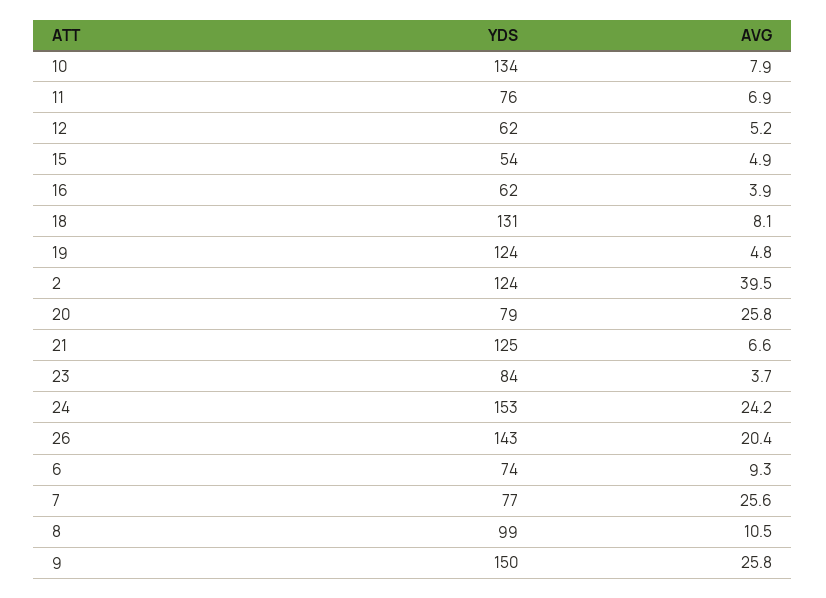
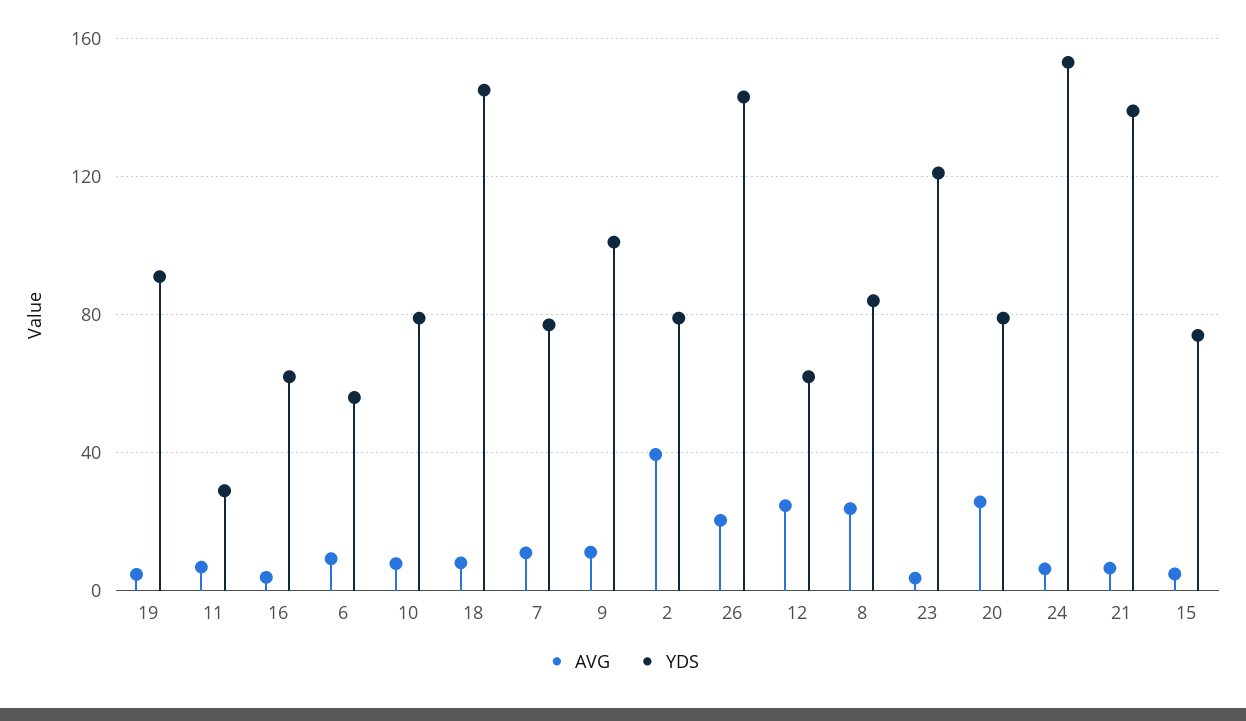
  {
    "YDS": {
-     "10": 134,
+     "10": 80,
-     "11": 76,
+     "11": 30,
      "12": 62,
-     "15": 54,
+     "15": 75,
      "16": 62,
-     "18": 131,
+     "18": 145,
-     "19": 124,
+     "19": 90,
-     "2": 124,
+     "2": 80,
      "20": 79,
-     "21": 125,
+     "21": 140,
-     "23": 84,
+     "23": 120,
      "24": 153,
      "26": 143,
-     "6": 74,
+     "6": 55,
      "7": 77,
-     "8": 99,
+     "8": 85,
-     "9": 150
+     "9": 100
    },
    "AVG": {
      "10": 7.9,
      "11": 6.9,
-     "12": 5.2,
+     "12": 25,
      "15": 4.9,
      "16": 3.9,
      "18": 8.1,
      "19": 4.8,
      "2": 39.5,
      "20": 25.8,
      "21": 6.6,
      "23": 3.7,
-     "24": 24.2,
+     "24": 5,
      "26": 20.4,
      "6": 9.3,
-     "7": 25.6,
+     "7": 10,
-     "8": 10.5,
+     "8": 25,
-     "9": 25.8
+     "9": 10
    }
  }

